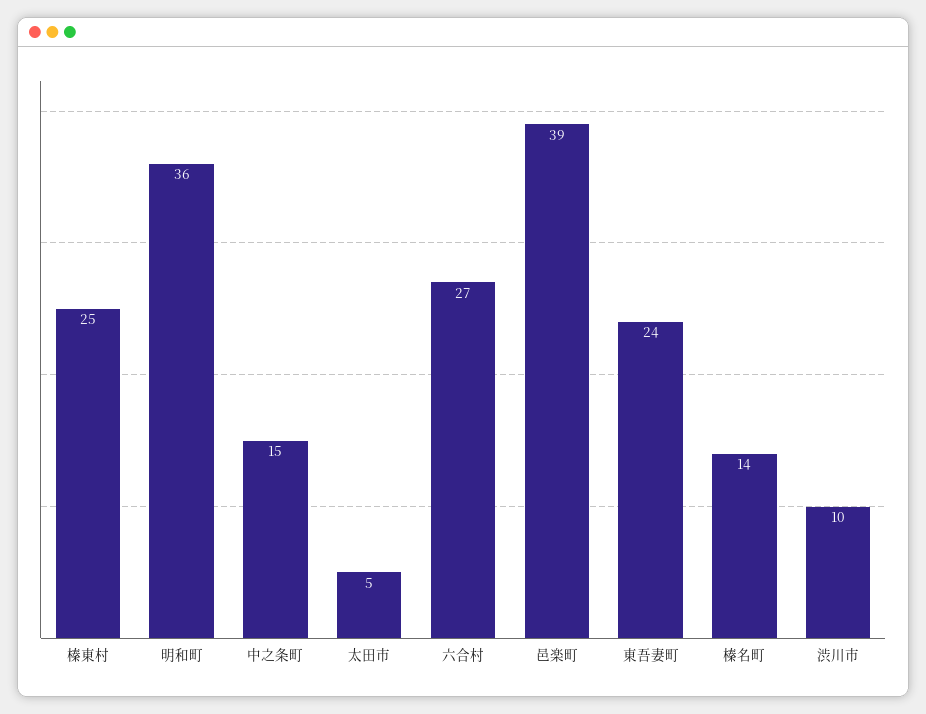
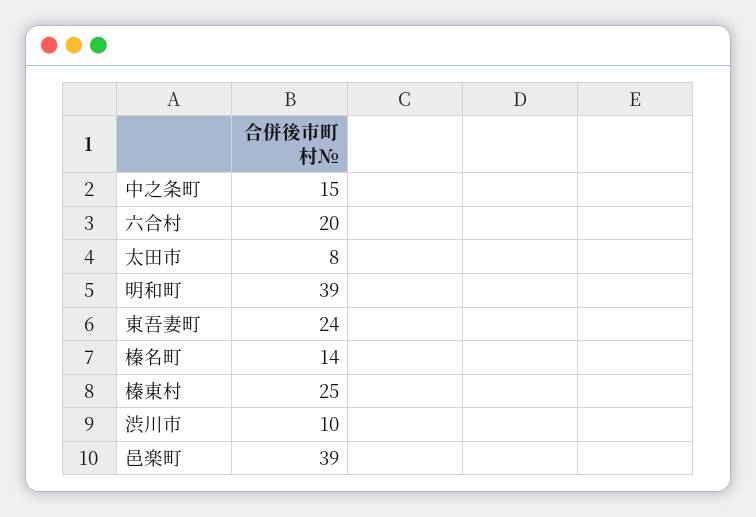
  {
    "榛東村": 25,
-   "明和町": 36,
+   "明和町": 39,
    "中之条町": 15,
-   "太田市": 5,
+   "太田市": 8,
-   "六合村": 27,
+   "六合村": 20,
    "邑楽町": 39,
    "東吾妻町": 24,
    "榛名町": 14,
    "渋川市": 10
  }

